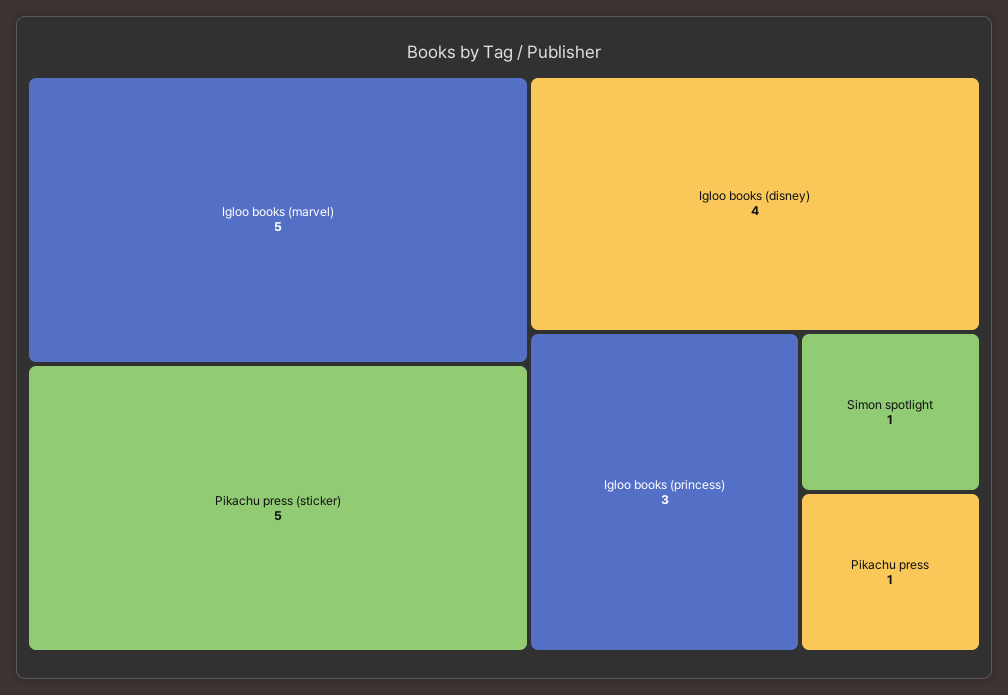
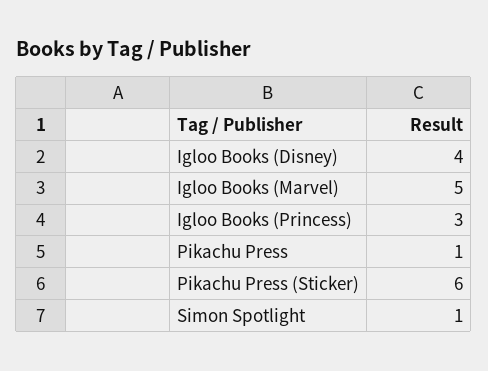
  {
    "Igloo books (marvel)": 5,
-   "Pikachu press (sticker)": 5,
+   "Pikachu press (sticker)": 6,
    "Igloo books (disney)": 4,
    "Igloo books (princess)": 3,
    "Simon spotlight": 1,
    "Pikachu press": 1
  }

